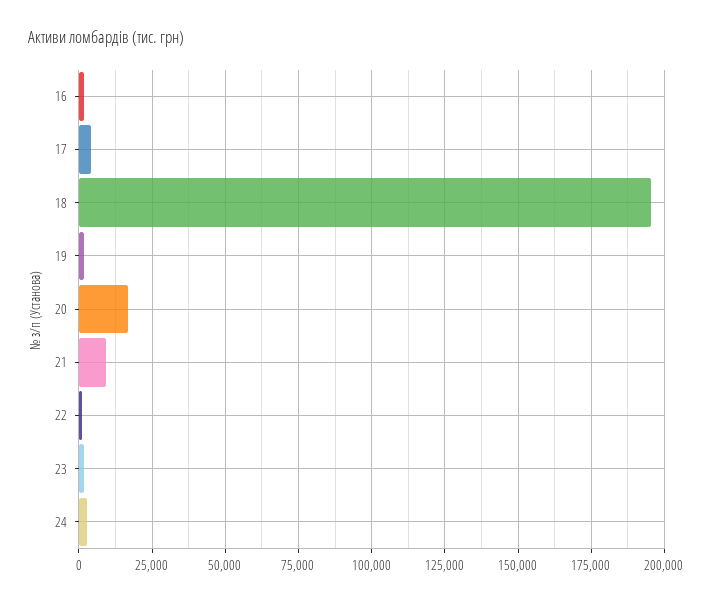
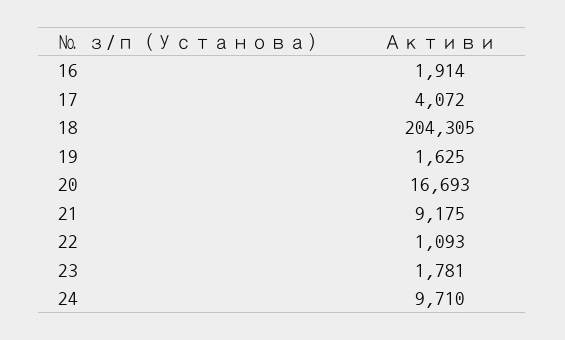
  {
    "16": 1914,
    "17": 4072,
-   "18": 195000,
+   "18": 204305,
    "19": 1625,
    "20": 16693,
    "21": 9175,
    "22": 1093,
    "23": 1781,
-   "24": 2500
+   "24": 9710
  }

